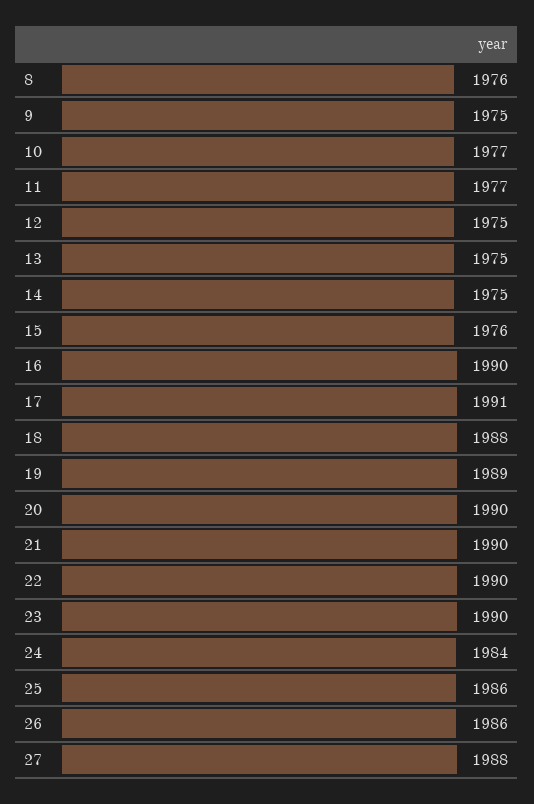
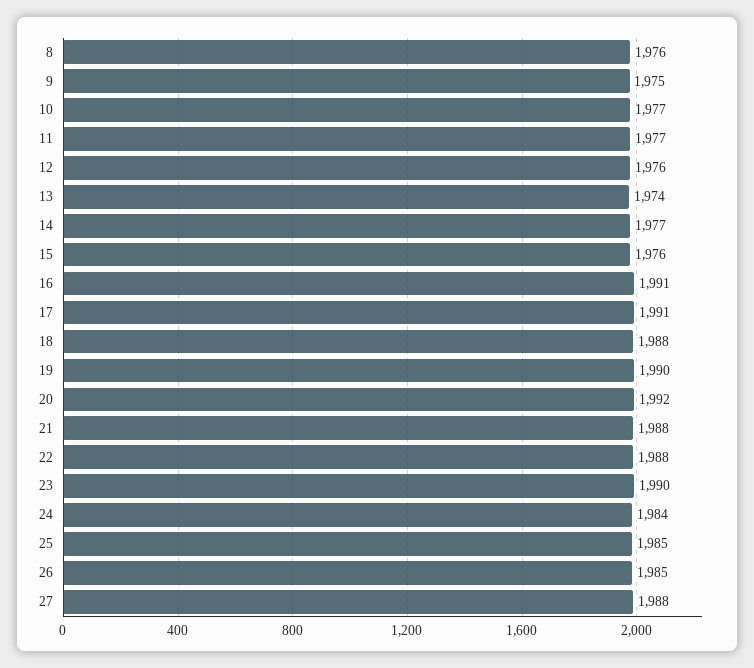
  {
    "8": 1976,
    "9": 1975,
    "10": 1977,
    "11": 1977,
-   "12": 1975,
+   "12": 1976,
-   "13": 1975,
+   "13": 1974,
-   "14": 1975,
+   "14": 1977,
    "15": 1976,
-   "16": 1990,
+   "16": 1991,
    "17": 1991,
    "18": 1988,
-   "19": 1989,
+   "19": 1990,
-   "20": 1990,
+   "20": 1992,
-   "21": 1990,
+   "21": 1988,
-   "22": 1990,
+   "22": 1988,
    "23": 1990,
    "24": 1984,
-   "25": 1986,
+   "25": 1985,
-   "26": 1986,
+   "26": 1985,
    "27": 1988
  }

